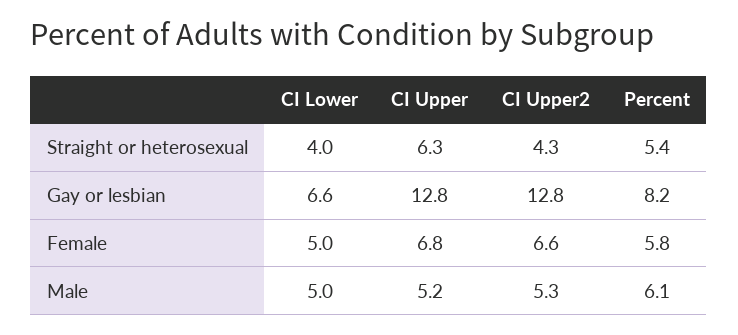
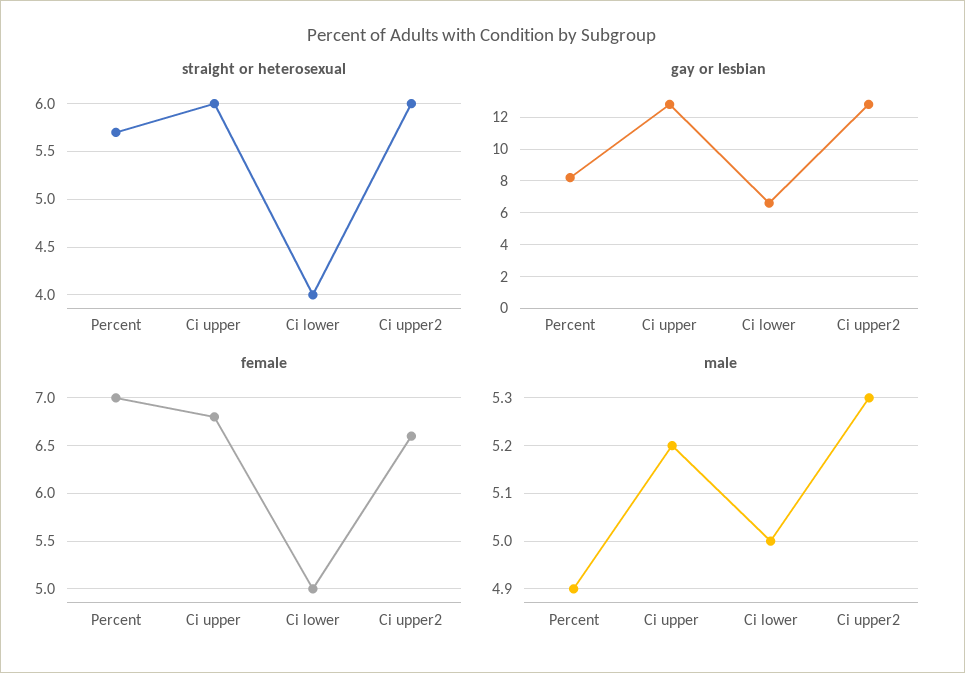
  {
    "Straight or heterosexual": {
      "CI Lower": 4,
-     "CI Upper": 6.3,
+     "CI Upper": 6,
-     "CI Upper2": 4.3,
+     "CI Upper2": 6,
-     "Percent": 5.4
+     "Percent": 5.7
    },
    "Gay or lesbian": {
      "CI Lower": 6.6,
      "CI Upper": 12.8,
      "CI Upper2": 12.8,
      "Percent": 8.2
    },
    "Female": {
      "CI Lower": 5,
      "CI Upper": 6.8,
      "CI Upper2": 6.6,
-     "Percent": 5.8
+     "Percent": 7
    },
    "Male": {
      "CI Lower": 5,
      "CI Upper": 5.2,
      "CI Upper2": 5.3,
-     "Percent": 6.1
+     "Percent": 4.9
    }
  }

